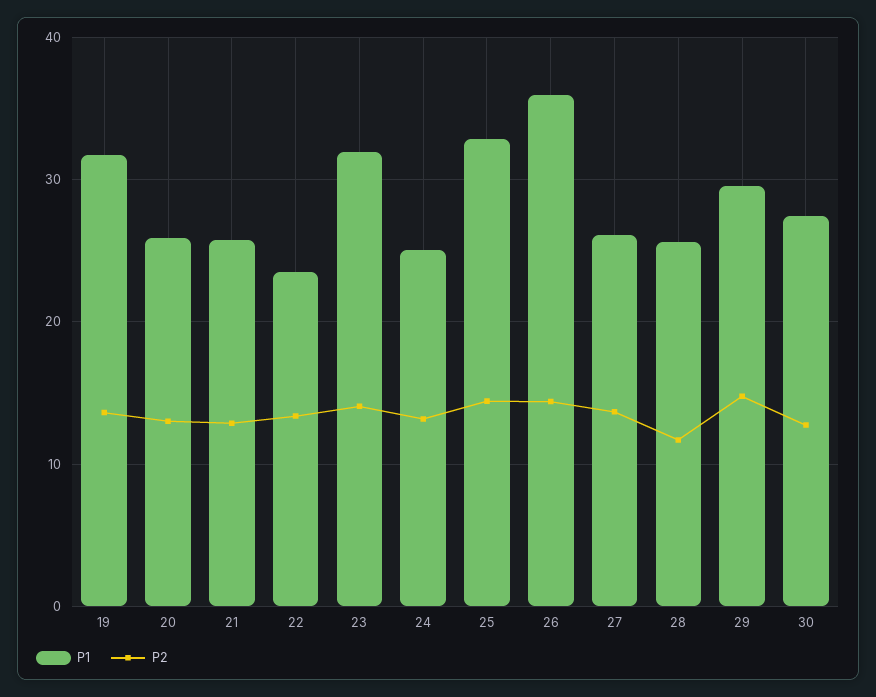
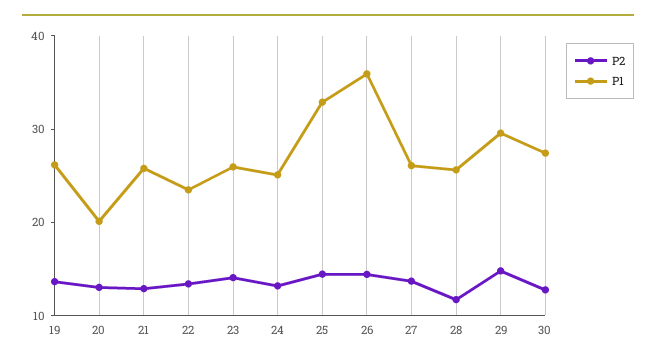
  {
    "P1": {
-     "19": 32,
+     "19": 26,
-     "20": 26,
+     "20": 20,
      "21": 26,
      "22": 23,
-     "23": 32,
+     "23": 26,
      "24": 25,
      "25": 33,
      "26": 36,
      "27": 26,
      "28": 26,
      "29": 30,
      "30": 27
    },
    "P2": {
      "19": 14,
      "20": 13,
      "21": 13,
      "22": 13,
      "23": 14,
      "24": 13,
      "25": 14,
      "26": 14,
      "27": 14,
      "28": 12,
      "29": 15,
      "30": 13
    }
  }

